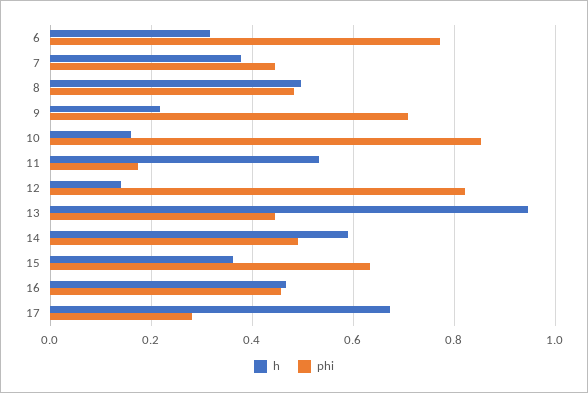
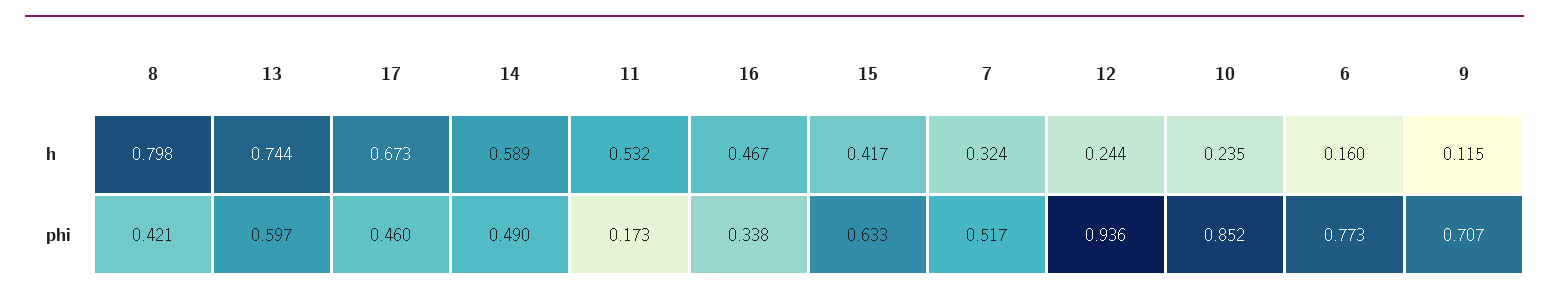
  {
    "h": {
-     "6": 0.32,
+     "6": 0.16,
-     "7": 0.38,
+     "7": 0.324,
-     "8": 0.5,
+     "8": 0.798,
-     "9": 0.22,
+     "9": 0.115,
-     "10": 0.16,
+     "10": 0.235,
      "11": 0.532,
-     "12": 0.14,
+     "12": 0.244,
-     "13": 0.94,
+     "13": 0.744,
      "14": 0.589,
-     "15": 0.36,
+     "15": 0.417,
      "16": 0.467,
      "17": 0.673
    },
    "phi": {
      "6": 0.773,
-     "7": 0.44,
+     "7": 0.517,
-     "8": 0.48,
+     "8": 0.421,
      "9": 0.707,
      "10": 0.852,
      "11": 0.173,
-     "12": 0.82,
+     "12": 0.936,
-     "13": 0.44,
+     "13": 0.597,
      "14": 0.49,
      "15": 0.633,
-     "16": 0.46,
+     "16": 0.338,
-     "17": 0.28
+     "17": 0.46
    }
  }

